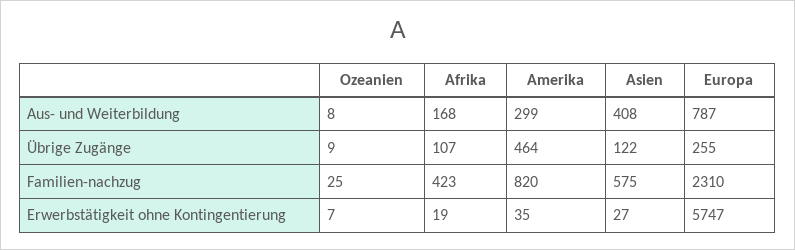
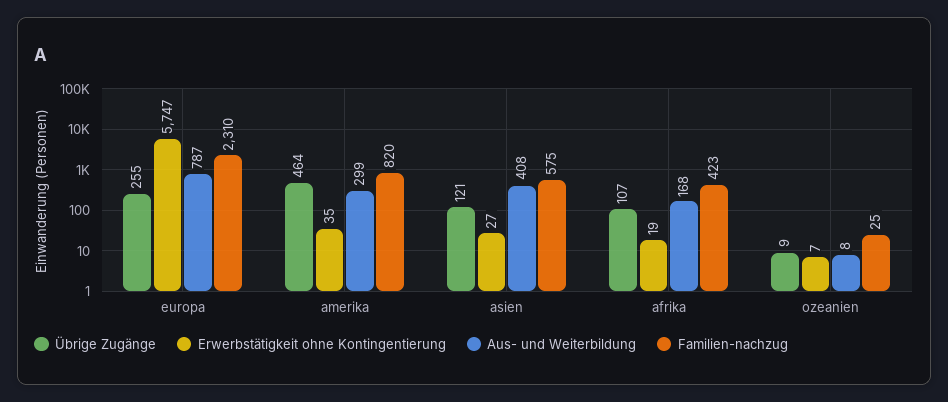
  {
    "Aus- und Weiterbildung": {
      "Ozeanien": 8,
      "Afrika": 168,
      "Amerika": 299,
      "Asien": 408,
      "Europa": 787
    },
    "Übrige Zugänge": {
      "Ozeanien": 9,
      "Afrika": 107,
      "Amerika": 464,
-     "Asien": 122,
+     "Asien": 121,
      "Europa": 255
    },
    "Familien-nachzug": {
      "Ozeanien": 25,
      "Afrika": 423,
      "Amerika": 820,
      "Asien": 575,
      "Europa": 2310
    },
    "Erwerbstätigkeit ohne Kontingentierung": {
      "Ozeanien": 7,
      "Afrika": 19,
      "Amerika": 35,
      "Asien": 27,
      "Europa": 5747
    }
  }

